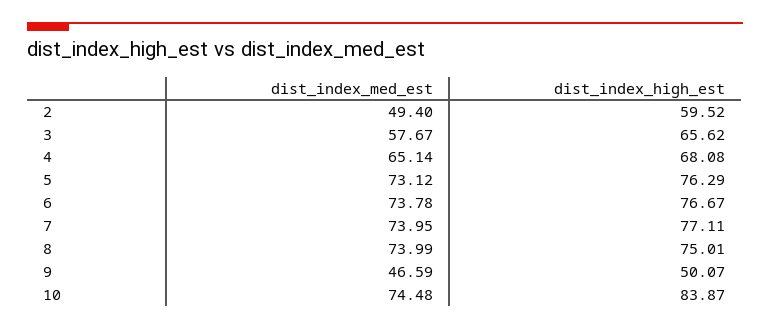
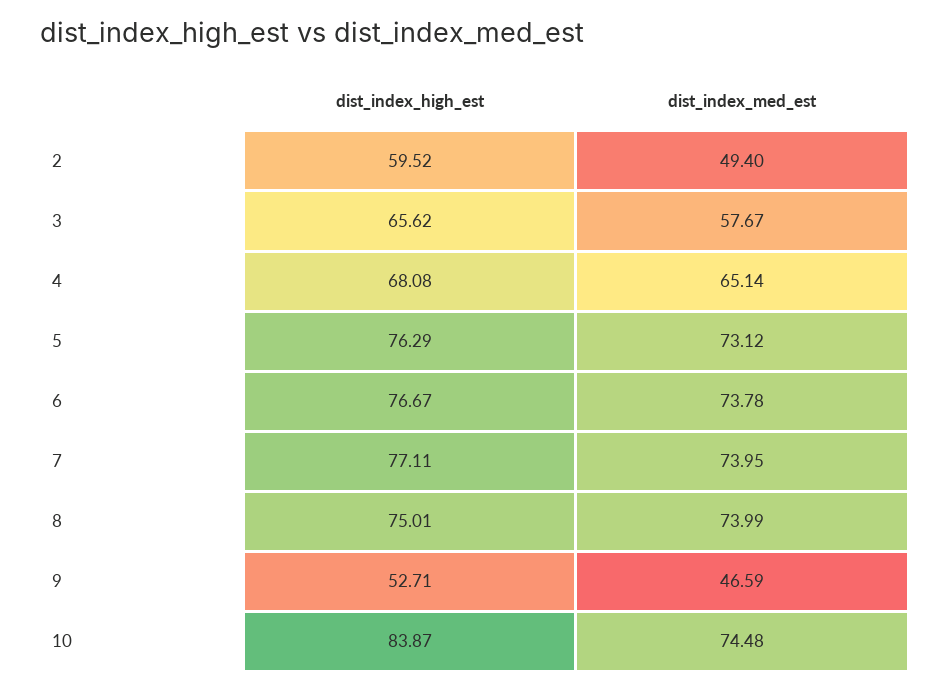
  {
    "dist_index_med_est": {
      "2": 49.4,
      "3": 57.67,
      "4": 65.14,
      "5": 73.12,
      "6": 73.78,
      "7": 73.95,
      "8": 73.99,
      "9": 46.59,
      "10": 74.48
    },
    "dist_index_high_est": {
      "2": 59.52,
      "3": 65.62,
      "4": 68.08,
      "5": 76.29,
      "6": 76.67,
      "7": 77.11,
      "8": 75.01,
-     "9": 50.07,
+     "9": 52.71,
      "10": 83.87
    }
  }

